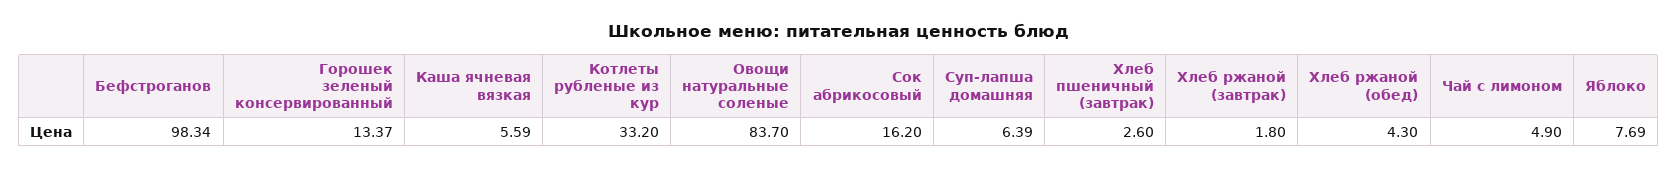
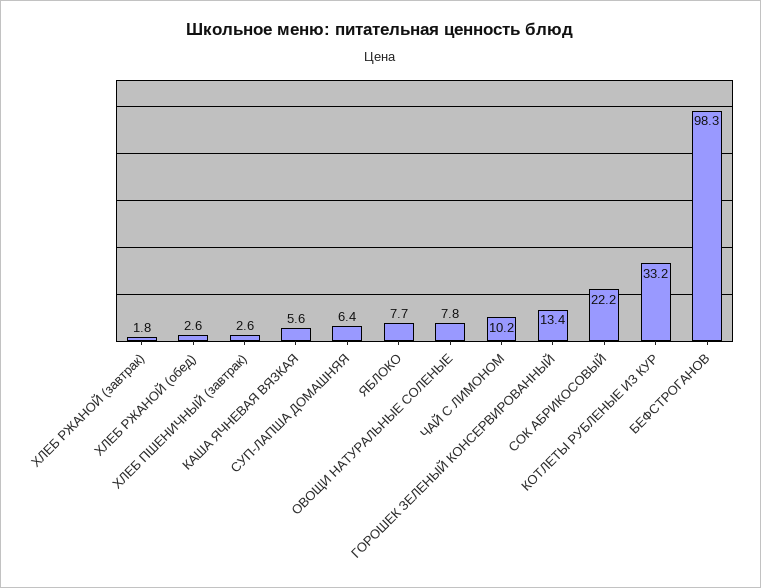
  {
    "Бефстроганов": 98.34,
    "Горошек зеленый консервированный": 13.37,
    "Каша ячневая вязкая": 5.59,
    "Котлеты рубленые из кур": 33.2,
-   "Овощи натуральные соленые": 83.7,
+   "Овощи натуральные соленые": 7.8,
-   "Сок абрикосовый": 16.2,
+   "Сок абрикосовый": 22.2,
    "Суп-лапша домашняя": 6.39,
    "Хлеб пшеничный (завтрак)": 2.6,
    "Хлеб ржаной (завтрак)": 1.8,
-   "Хлеб ржаной (обед)": 4.3,
+   "Хлеб ржаной (обед)": 2.6,
-   "Чай с лимоном": 4.9,
+   "Чай с лимоном": 10.2,
    "Яблоко": 7.69
  }

